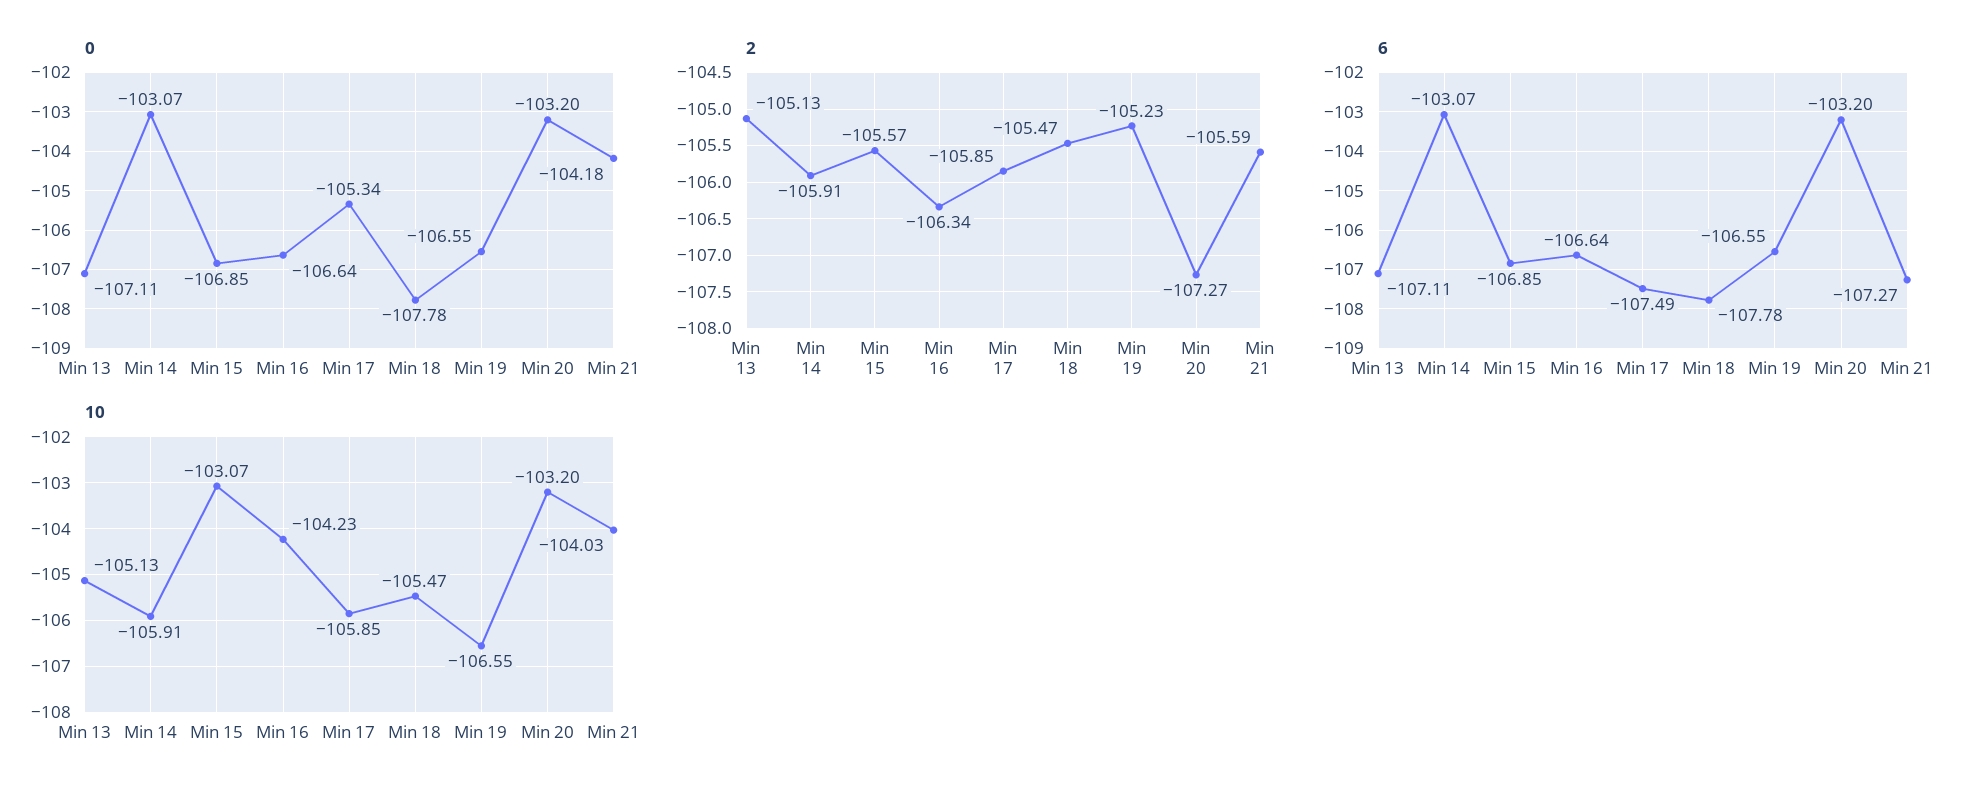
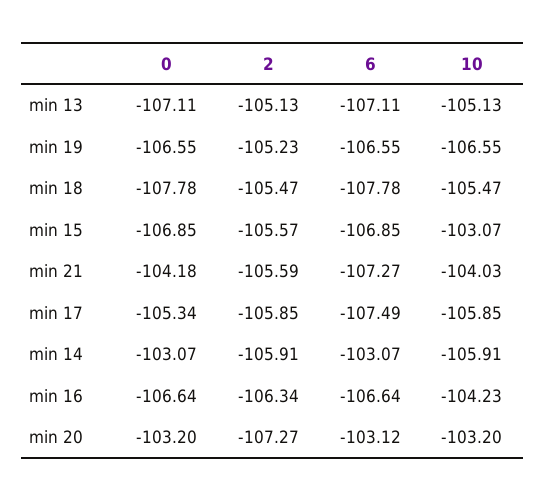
  {
    "0": {
      "Min 13": -107.11,
      "Min 14": -103.07,
      "Min 15": -106.85,
      "Min 16": -106.64,
      "Min 17": -105.34,
      "Min 18": -107.78,
      "Min 19": -106.55,
      "Min 20": -103.2,
      "Min 21": -104.18
    },
    "2": {
      "Min 13": -105.13,
      "Min 14": -105.91,
      "Min 15": -105.57,
      "Min 16": -106.34,
      "Min 17": -105.85,
      "Min 18": -105.47,
      "Min 19": -105.23,
      "Min 20": -107.27,
      "Min 21": -105.59
    },
    "6": {
      "Min 13": -107.11,
      "Min 14": -103.07,
      "Min 15": -106.85,
      "Min 16": -106.64,
      "Min 17": -107.49,
      "Min 18": -107.78,
      "Min 19": -106.55,
-     "Min 20": -103.2,
+     "Min 20": -103.12,
      "Min 21": -107.27
    },
    "10": {
      "Min 13": -105.13,
      "Min 14": -105.91,
      "Min 15": -103.07,
      "Min 16": -104.23,
      "Min 17": -105.85,
      "Min 18": -105.47,
      "Min 19": -106.55,
      "Min 20": -103.2,
      "Min 21": -104.03
    }
  }

